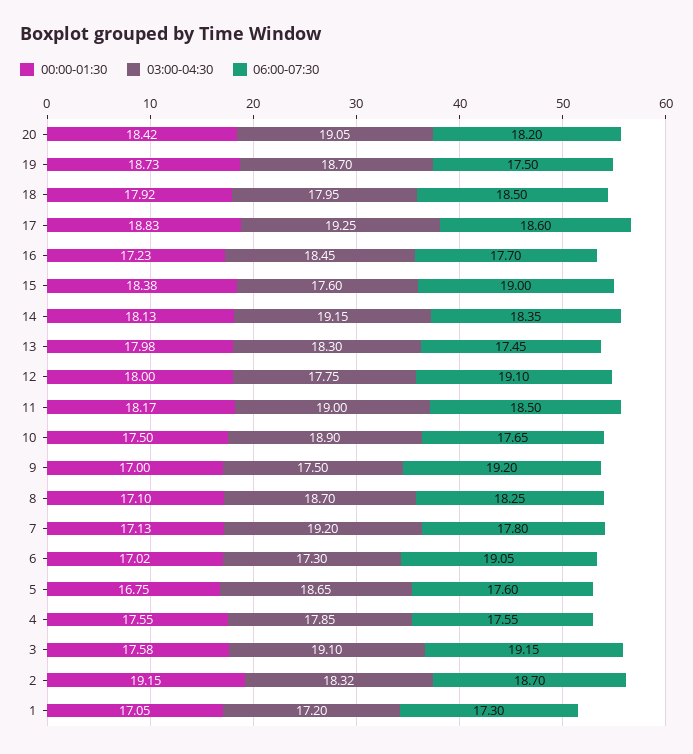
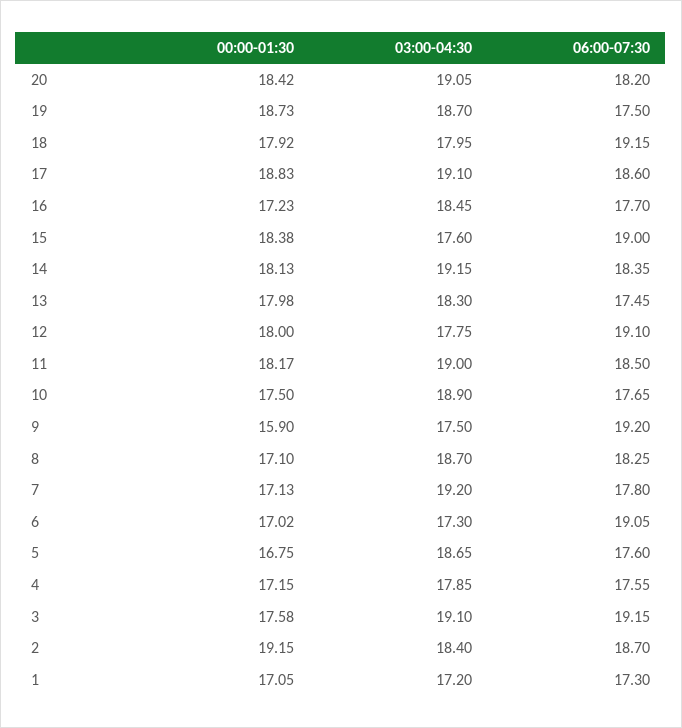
  {
    "00:00-01:30": {
      "20": 18.42,
      "19": 18.73,
      "18": 17.92,
      "17": 18.83,
      "16": 17.23,
      "15": 18.38,
      "14": 18.13,
      "13": 17.98,
      "12": 18,
      "11": 18.17,
      "10": 17.5,
-     "9": 17,
+     "9": 15.9,
      "8": 17.1,
      "7": 17.13,
      "6": 17.02,
      "5": 16.75,
-     "4": 17.55,
+     "4": 17.15,
      "3": 17.58,
      "2": 19.15,
      "1": 17.05
    },
    "03:00-04:30": {
      "20": 19.05,
      "19": 18.7,
      "18": 17.95,
-     "17": 19.25,
+     "17": 19.1,
      "16": 18.45,
      "15": 17.6,
      "14": 19.15,
      "13": 18.3,
      "12": 17.75,
      "11": 19,
      "10": 18.9,
      "9": 17.5,
      "8": 18.7,
      "7": 19.2,
      "6": 17.3,
      "5": 18.65,
      "4": 17.85,
      "3": 19.1,
-     "2": 18.32,
+     "2": 18.4,
      "1": 17.2
    },
    "06:00-07:30": {
      "20": 18.2,
      "19": 17.5,
-     "18": 18.5,
+     "18": 19.15,
      "17": 18.6,
      "16": 17.7,
      "15": 19,
      "14": 18.35,
      "13": 17.45,
      "12": 19.1,
      "11": 18.5,
      "10": 17.65,
      "9": 19.2,
      "8": 18.25,
      "7": 17.8,
      "6": 19.05,
      "5": 17.6,
      "4": 17.55,
      "3": 19.15,
      "2": 18.7,
      "1": 17.3
    }
  }

